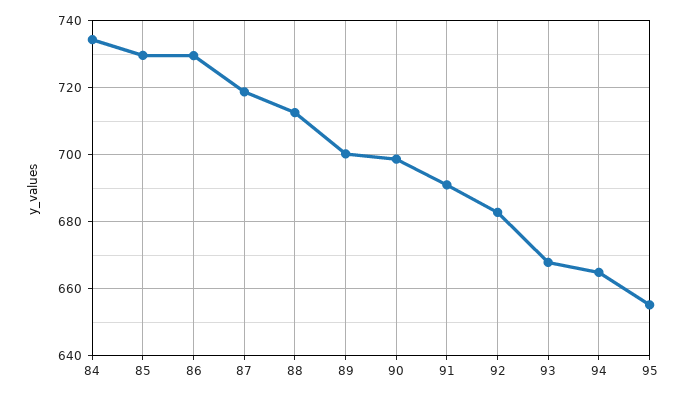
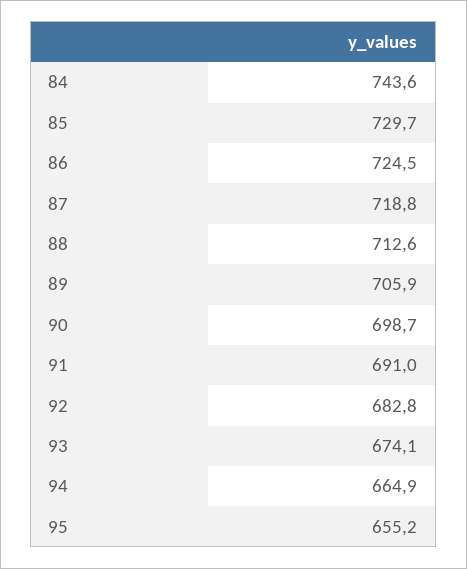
  {
-   "84": 734,
+   "84": 743.6,
    "85": 729.7,
-   "86": 730,
+   "86": 724.5,
    "87": 718.8,
    "88": 712.6,
-   "89": 700,
+   "89": 705.9,
    "90": 698.7,
    "91": 691,
    "92": 682.8,
-   "93": 668,
+   "93": 674.1,
    "94": 664.9,
    "95": 655.2
  }

